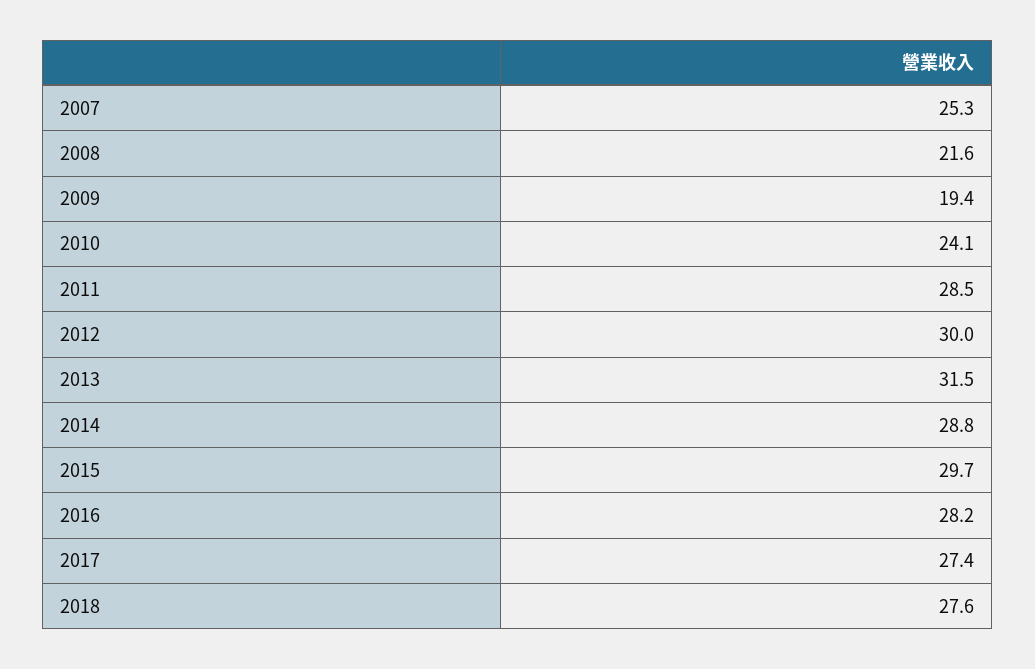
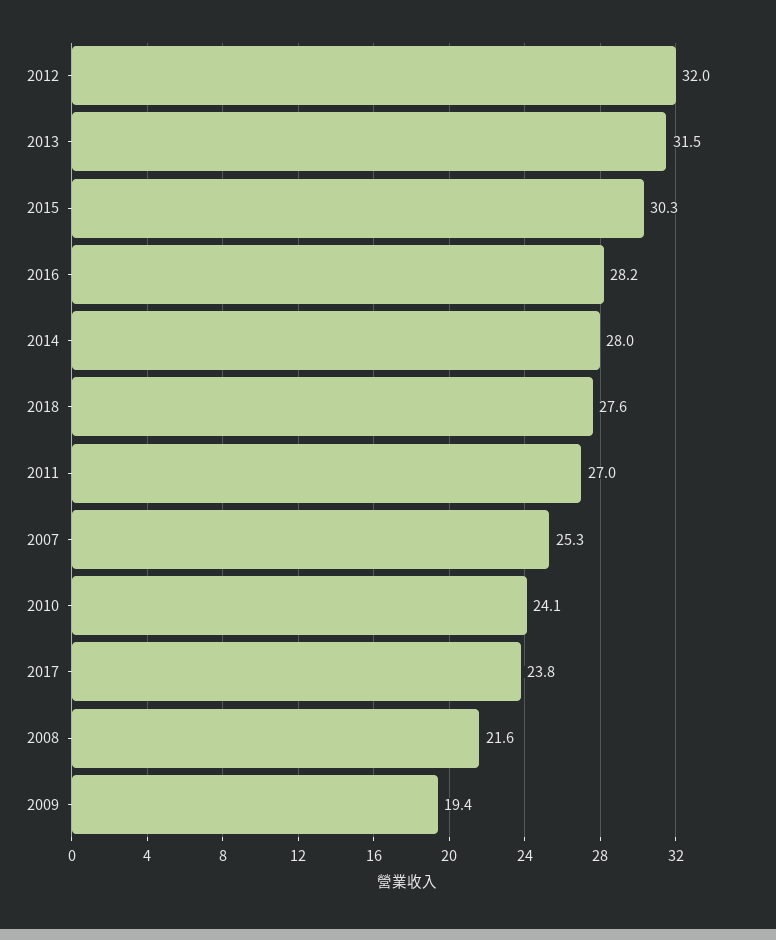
  {
    "2007": 25.3,
    "2008": 21.6,
    "2009": 19.4,
    "2010": 24.1,
-   "2011": 28.5,
+   "2011": 27,
-   "2012": 30,
+   "2012": 32,
    "2013": 31.5,
-   "2014": 28.8,
+   "2014": 28,
-   "2015": 29.7,
+   "2015": 30.3,
    "2016": 28.2,
-   "2017": 27.4,
+   "2017": 23.8,
    "2018": 27.6
  }

